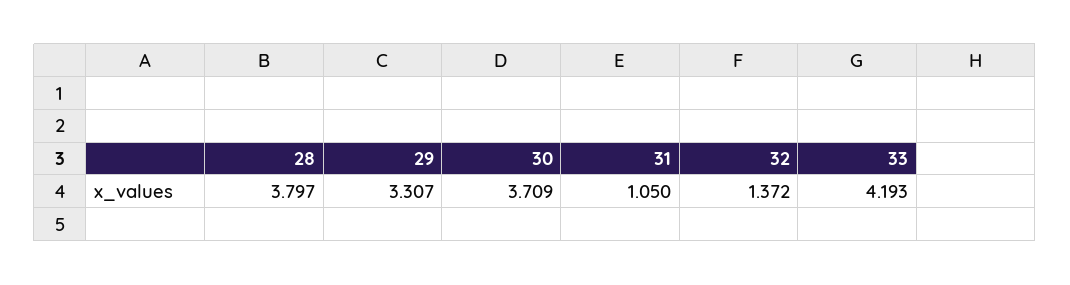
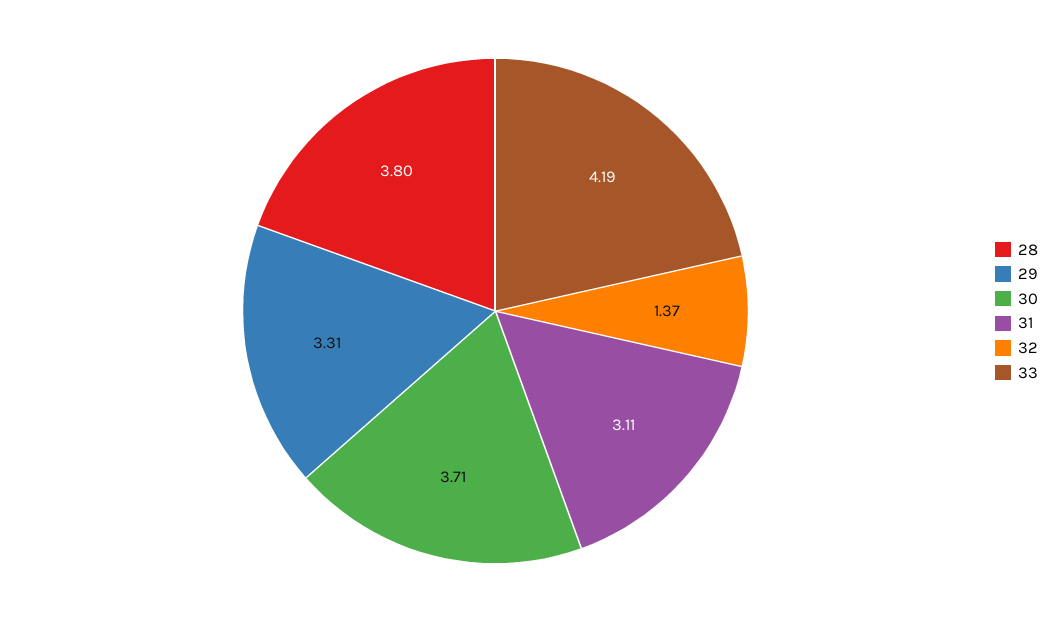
  {
    "28": 3.797,
    "29": 3.307,
    "30": 3.709,
-   "31": 1.05,
+   "31": 3.11,
    "32": 1.372,
    "33": 4.193
  }

